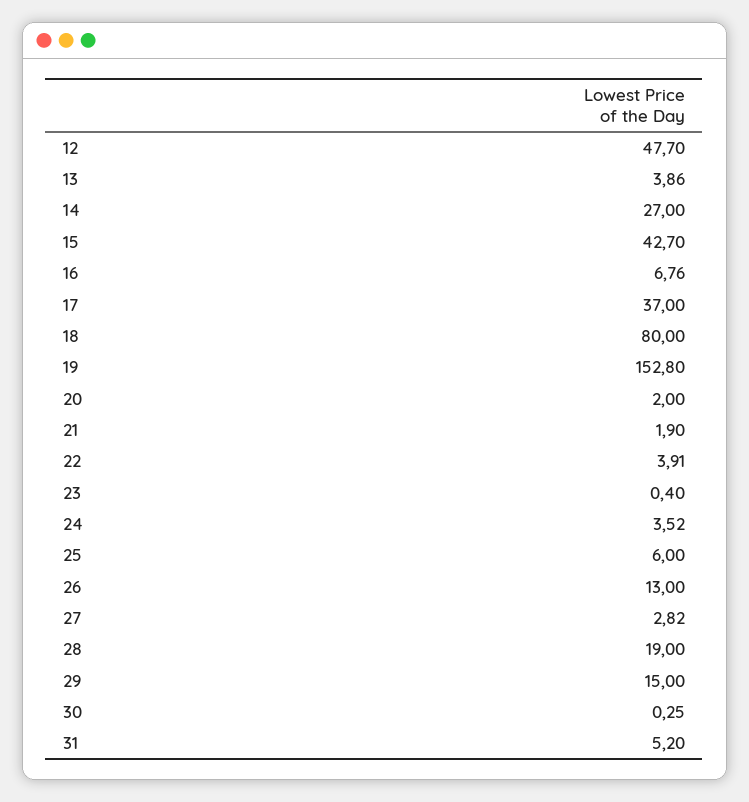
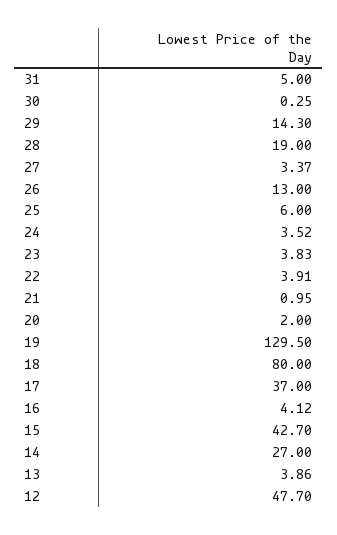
  {
    "12": 47.7,
    "13": 3.86,
    "14": 27,
    "15": 42.7,
-   "16": 6.76,
+   "16": 4.12,
    "17": 37,
    "18": 80,
-   "19": 152.8,
+   "19": 129.5,
    "20": 2,
-   "21": 1.9,
+   "21": 0.95,
    "22": 3.91,
-   "23": 0.4,
+   "23": 3.83,
    "24": 3.52,
    "25": 6,
    "26": 13,
-   "27": 2.82,
+   "27": 3.37,
    "28": 19,
-   "29": 15,
+   "29": 14.3,
    "30": 0.25,
-   "31": 5.2
+   "31": 5
  }

